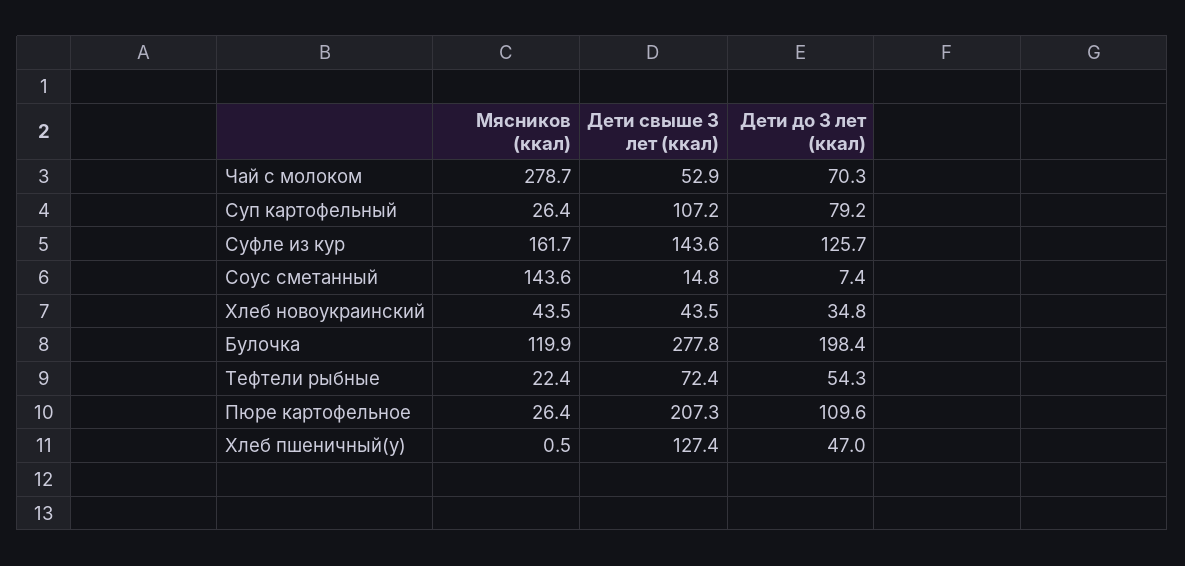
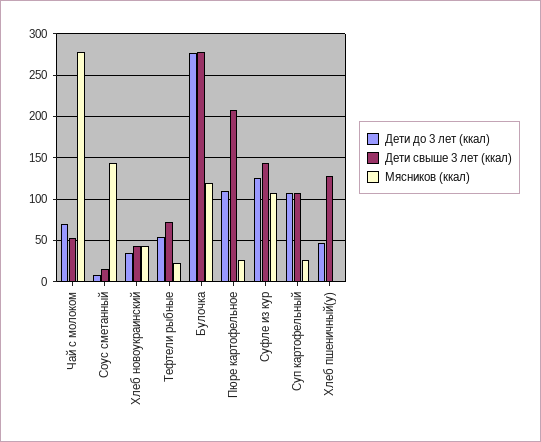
  {
    "Мясников (ккал)": {
      "Чай с молоком": 278.7,
      "Суп картофельный": 26.4,
-     "Суфле из кур": 161.7,
+     "Суфле из кур": 110,
      "Соус сметанный": 143.6,
      "Хлеб новоукраинский": 43.5,
      "Булочка": 119.9,
      "Тефтели рыбные": 22.4,
      "Пюре картофельное": 26.4,
      "Хлеб пшеничный(у)": 0.5
    },
    "Дети свыше 3 лет (ккал)": {
      "Чай с молоком": 52.9,
      "Суп картофельный": 107.2,
      "Суфле из кур": 143.6,
      "Соус сметанный": 14.8,
      "Хлеб новоукраинский": 43.5,
      "Булочка": 277.8,
      "Тефтели рыбные": 72.4,
      "Пюре картофельное": 207.3,
      "Хлеб пшеничный(у)": 127.4
    },
    "Дети до 3 лет (ккал)": {
      "Чай с молоком": 70.3,
-     "Суп картофельный": 79.2,
+     "Суп картофельный": 110,
      "Суфле из кур": 125.7,
      "Соус сметанный": 7.4,
      "Хлеб новоукраинский": 34.8,
-     "Булочка": 198.4,
+     "Булочка": 280,
      "Тефтели рыбные": 54.3,
      "Пюре картофельное": 109.6,
      "Хлеб пшеничный(у)": 47
    }
  }

